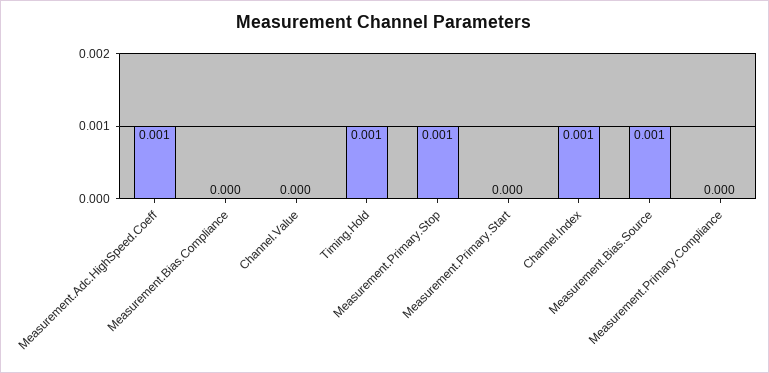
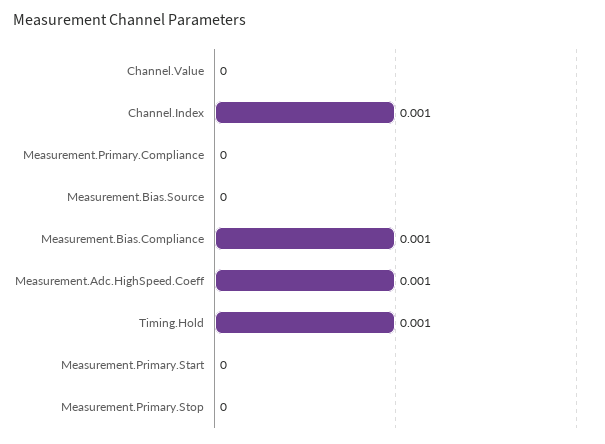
  {
    "Measurement.Adc.HighSpeed.Coeff": 0.001,
-   "Measurement.Bias.Compliance": 0,
+   "Measurement.Bias.Compliance": 0.001,
    "Channel.Value": 0,
    "Timing.Hold": 0.001,
-   "Measurement.Primary.Stop": 0.001,
+   "Measurement.Primary.Stop": 0,
    "Measurement.Primary.Start": 0,
    "Channel.Index": 0.001,
-   "Measurement.Bias.Source": 0.001,
+   "Measurement.Bias.Source": 0,
    "Measurement.Primary.Compliance": 0
  }

